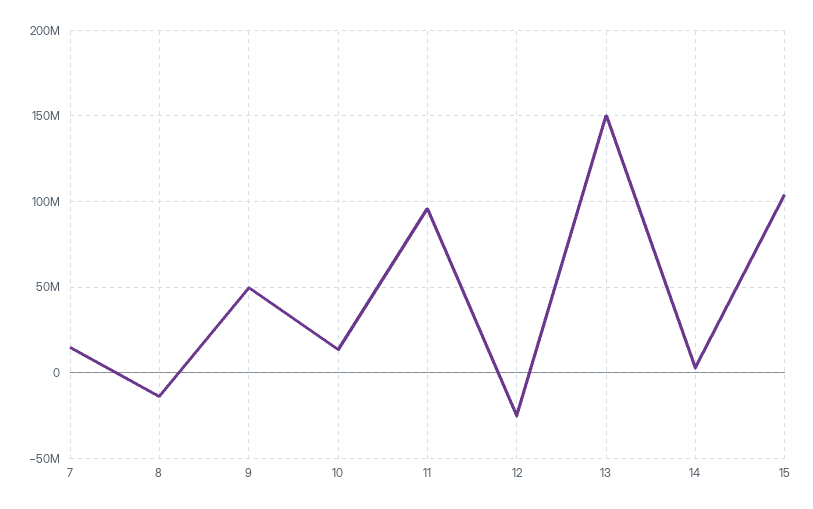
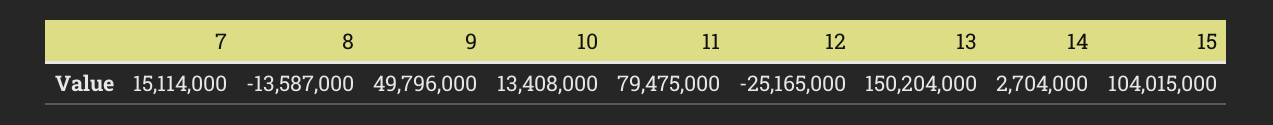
  {
    "7": 15114000,
    "8": -13587000,
    "9": 49796000,
    "10": 13408000,
-   "11": 95000000,
+   "11": 79475000,
    "12": -25165000,
    "13": 150204000,
    "14": 2704000,
    "15": 104015000
  }

